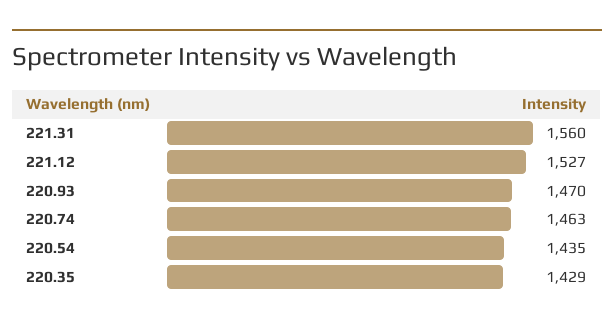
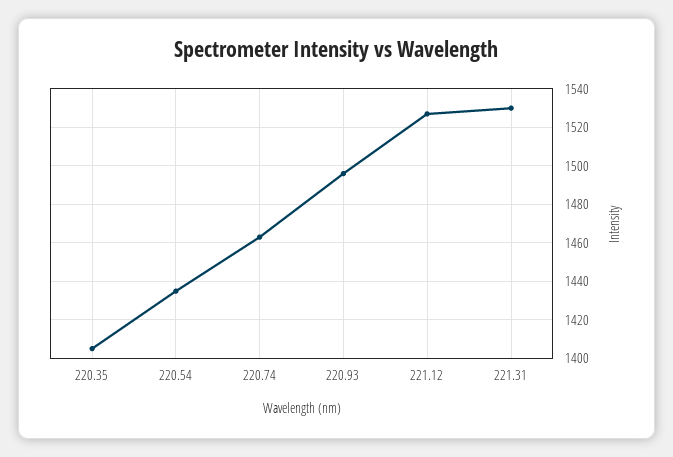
  {
-   "221.31": 1560,
+   "221.31": 1530,
    "221.12": 1527,
-   "220.93": 1470,
+   "220.93": 1495,
    "220.74": 1463,
    "220.54": 1435,
-   "220.35": 1429
+   "220.35": 1405
  }

